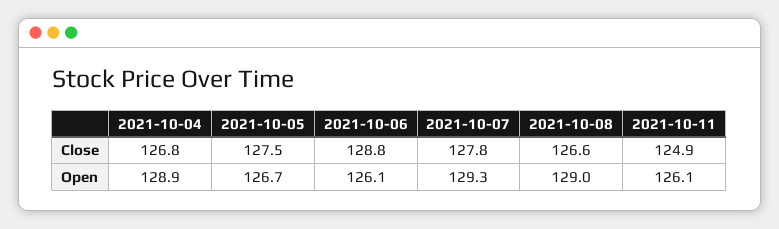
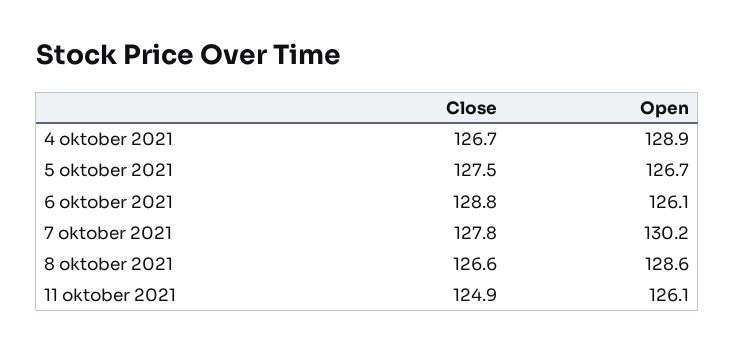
  {
    "2021-10-04": {
-     "Close": 126.8,
+     "Close": 126.7,
      "Open": 128.9
    },
    "2021-10-05": {
      "Close": 127.5,
      "Open": 126.7
    },
    "2021-10-06": {
      "Close": 128.8,
      "Open": 126.1
    },
    "2021-10-07": {
      "Close": 127.8,
-     "Open": 129.3
+     "Open": 130.2
    },
    "2021-10-08": {
      "Close": 126.6,
-     "Open": 129
+     "Open": 128.6
    },
    "2021-10-11": {
      "Close": 124.9,
      "Open": 126.1
    }
  }

